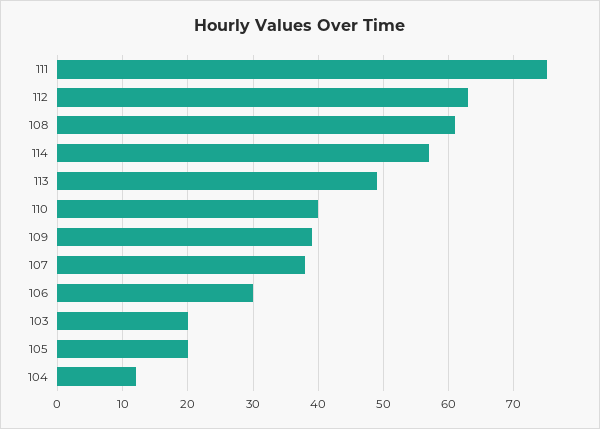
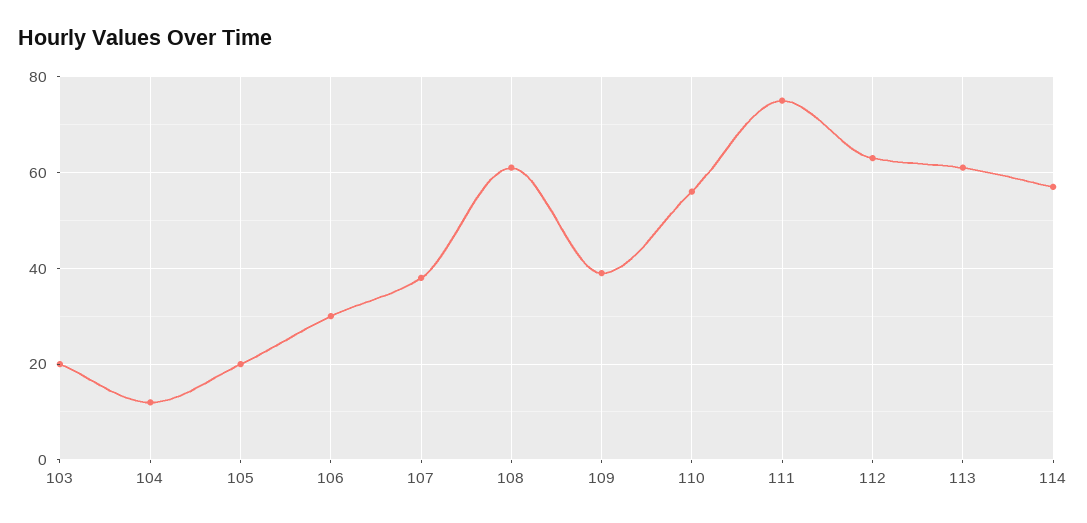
  {
    "111": 75,
    "112": 63,
    "108": 61,
    "114": 57,
-   "113": 49,
+   "113": 60,
-   "110": 40,
+   "110": 55,
    "109": 39,
    "107": 38,
    "106": 30,
    "103": 20,
    "105": 20,
    "104": 12
  }

